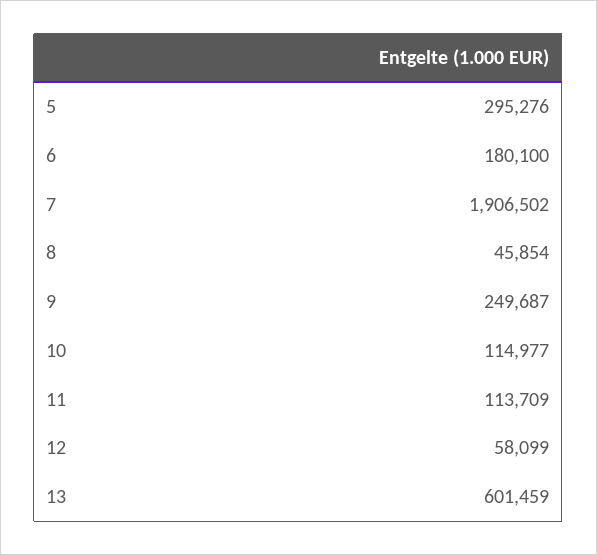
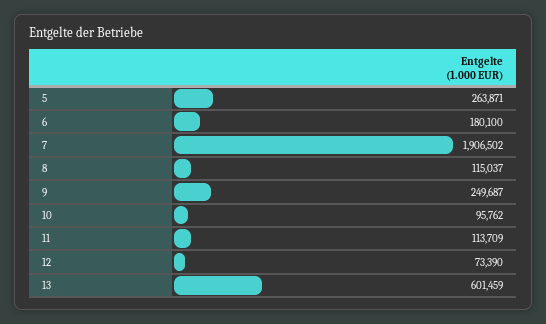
  {
-   "5": 295276,
+   "5": 263871,
    "6": 180100,
    "7": 1906502,
-   "8": 45854,
+   "8": 115037,
    "9": 249687,
-   "10": 114977,
+   "10": 95762,
    "11": 113709,
-   "12": 58099,
+   "12": 73390,
    "13": 601459
  }

